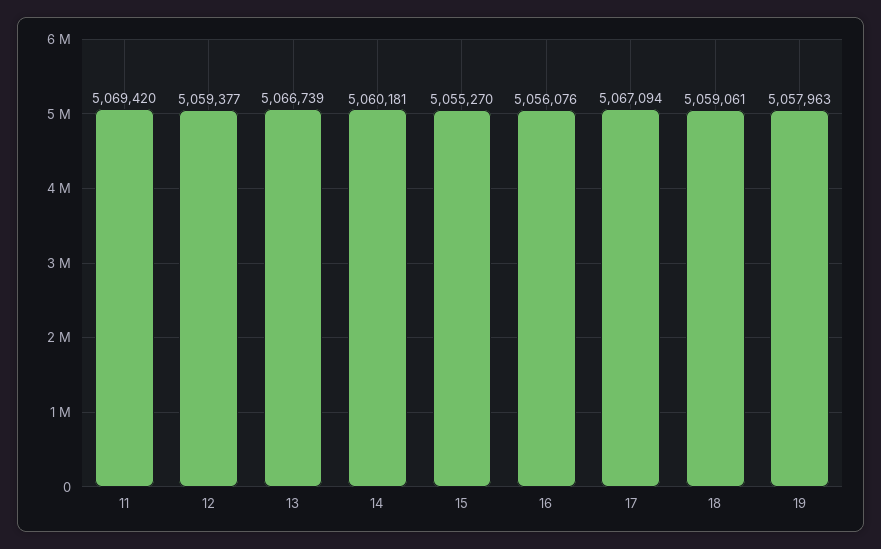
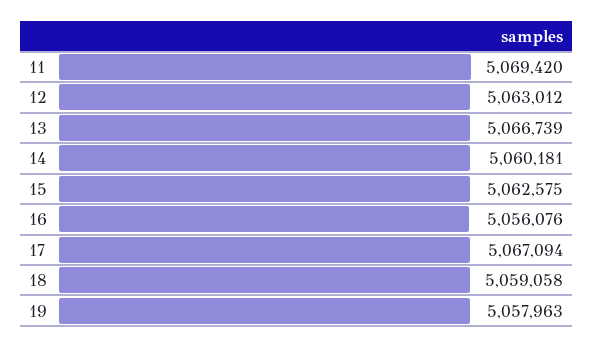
  {
    "11": 5069420,
-   "12": 5059377,
+   "12": 5063012,
    "13": 5066739,
    "14": 5060181,
-   "15": 5055270,
+   "15": 5062575,
    "16": 5056076,
    "17": 5067094,
-   "18": 5059061,
+   "18": 5059058,
    "19": 5057963
  }

